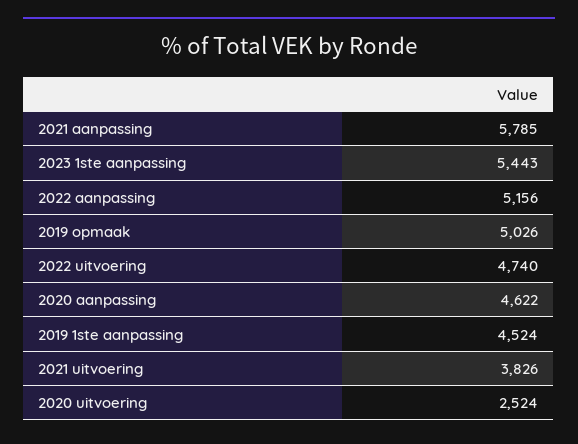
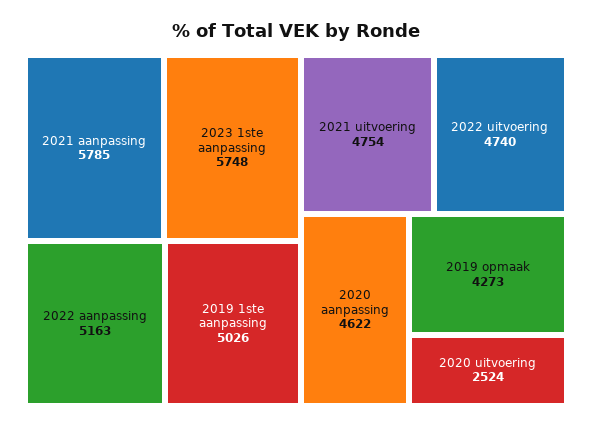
  {
    "2021 aanpassing": 5785,
-   "2023 1ste aanpassing": 5443,
+   "2023 1ste aanpassing": 5748,
-   "2022 aanpassing": 5156,
+   "2022 aanpassing": 5163,
-   "2019 opmaak": 5026,
+   "2019 opmaak": 4273,
    "2022 uitvoering": 4740,
    "2020 aanpassing": 4622,
-   "2019 1ste aanpassing": 4524,
+   "2019 1ste aanpassing": 5026,
-   "2021 uitvoering": 3826,
+   "2021 uitvoering": 4754,
    "2020 uitvoering": 2524
  }

